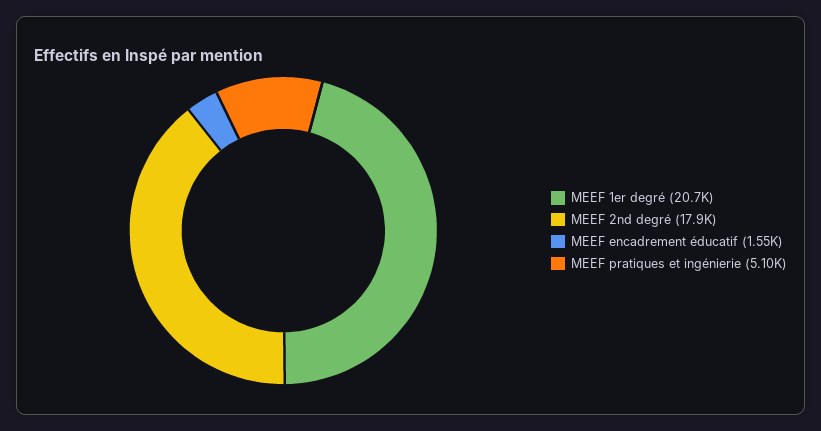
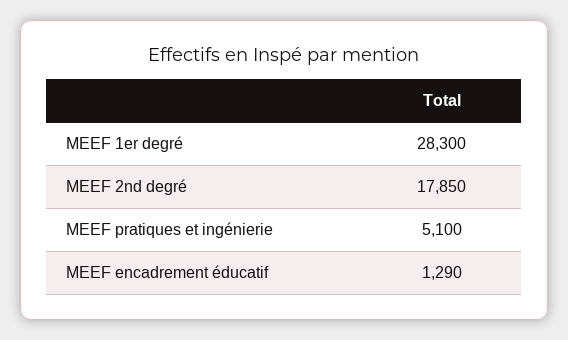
  {
-   "MEEF 1er degré": 20700,
+   "MEEF 1er degré": 28300,
    "MEEF 2nd degré": 17850,
-   "MEEF encadrement éducatif": 1550,
+   "MEEF encadrement éducatif": 1290,
    "MEEF pratiques et ingénierie": 5100
  }

